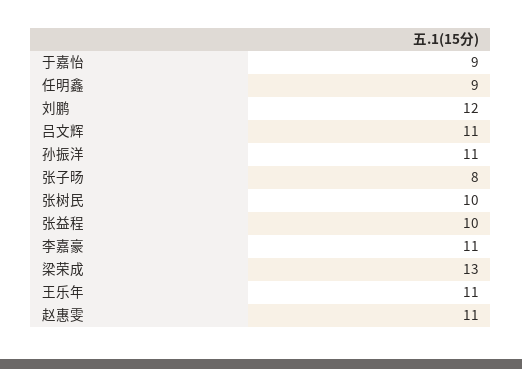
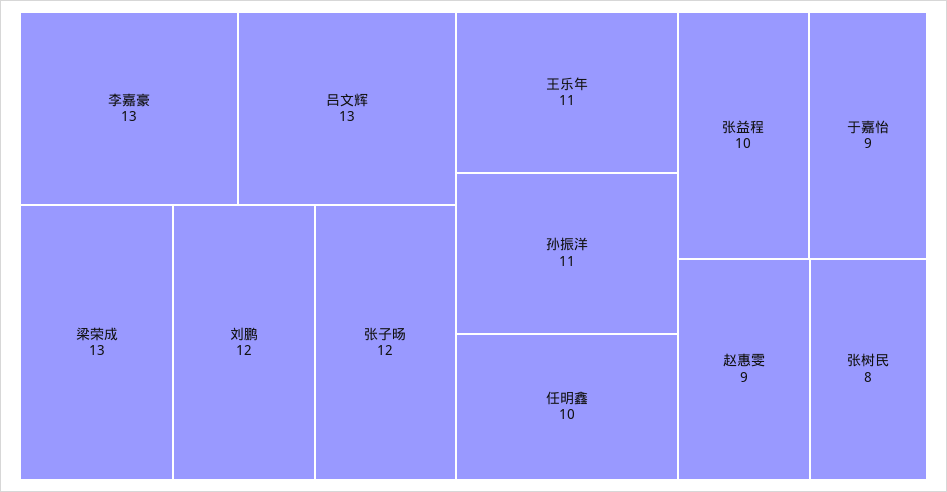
  {
    "于嘉怡": 9,
-   "任明鑫": 9,
+   "任明鑫": 10,
    "刘鹏": 12,
-   "吕文辉": 11,
+   "吕文辉": 13,
    "孙振洋": 11,
-   "张子旸": 8,
+   "张子旸": 12,
-   "张树民": 10,
+   "张树民": 8,
    "张益程": 10,
-   "李嘉豪": 11,
+   "李嘉豪": 13,
    "梁荣成": 13,
    "王乐年": 11,
-   "赵惠雯": 11
+   "赵惠雯": 9
  }

